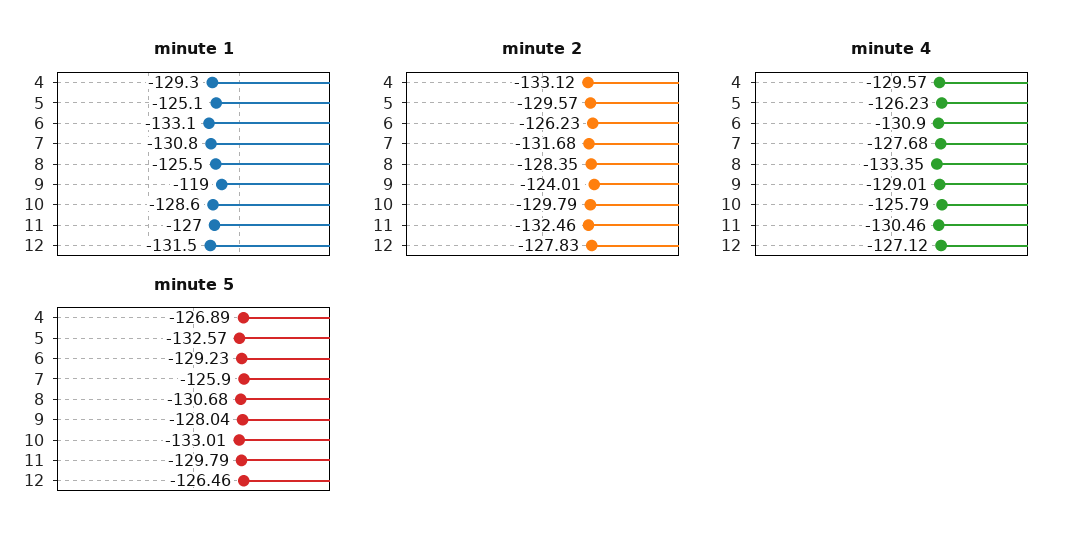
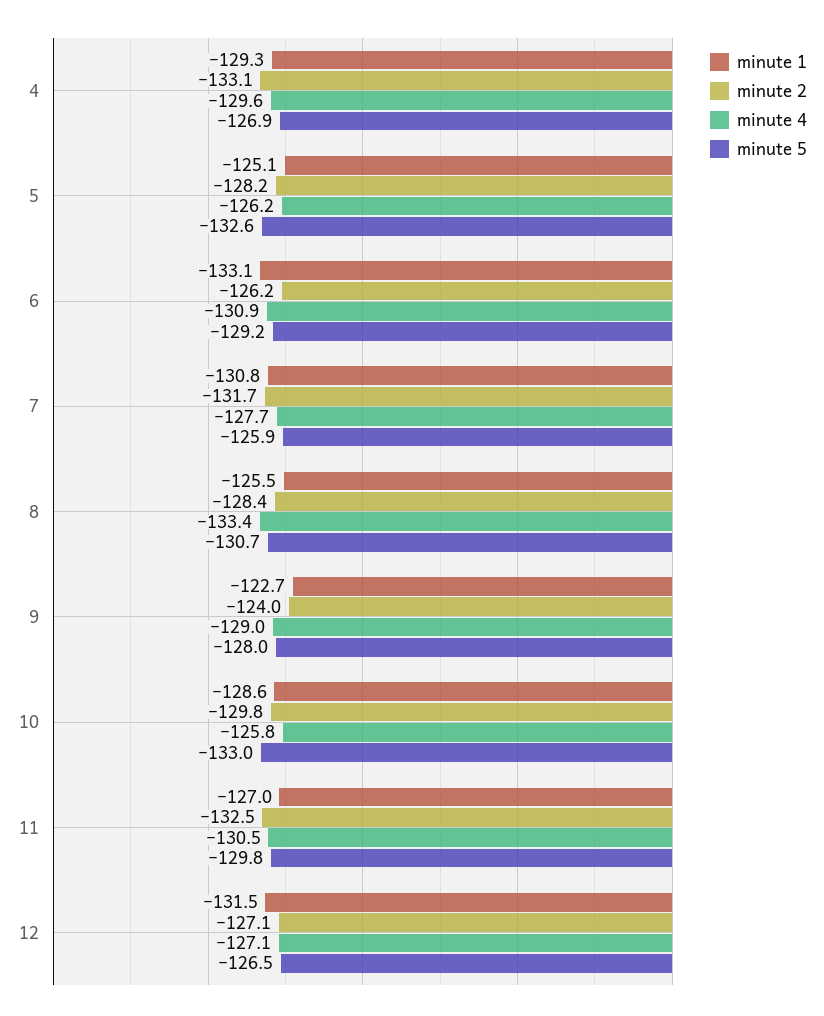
  {
    "minute 1": {
      "4": -129.3,
      "5": -125.1,
      "6": -133.1,
      "7": -130.8,
      "8": -125.5,
-     "9": -119,
+     "9": -122.7,
      "10": -128.6,
      "11": -127,
      "12": -131.5
    },
    "minute 2": {
      "4": -133.12,
-     "5": -129.57,
+     "5": -128.2,
      "6": -126.23,
      "7": -131.68,
      "8": -128.35,
      "9": -124.01,
      "10": -129.79,
      "11": -132.46,
-     "12": -127.83
+     "12": -127.1
    },
    "minute 4": {
      "4": -129.57,
      "5": -126.23,
      "6": -130.9,
      "7": -127.68,
      "8": -133.35,
      "9": -129.01,
      "10": -125.79,
      "11": -130.46,
      "12": -127.12
    },
    "minute 5": {
      "4": -126.89,
      "5": -132.57,
      "6": -129.23,
      "7": -125.9,
      "8": -130.68,
      "9": -128.04,
      "10": -133.01,
      "11": -129.79,
      "12": -126.46
    }
  }

